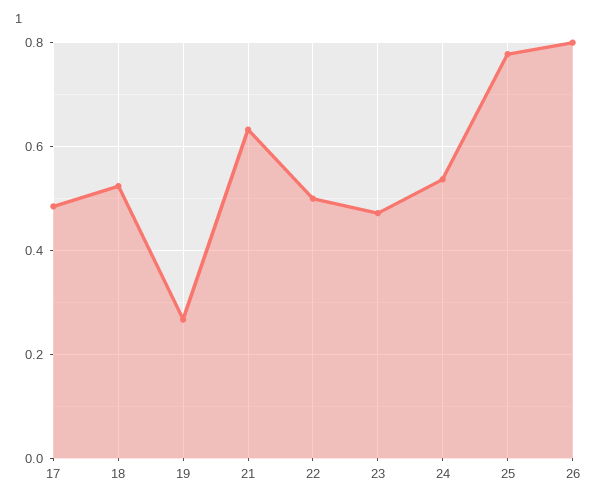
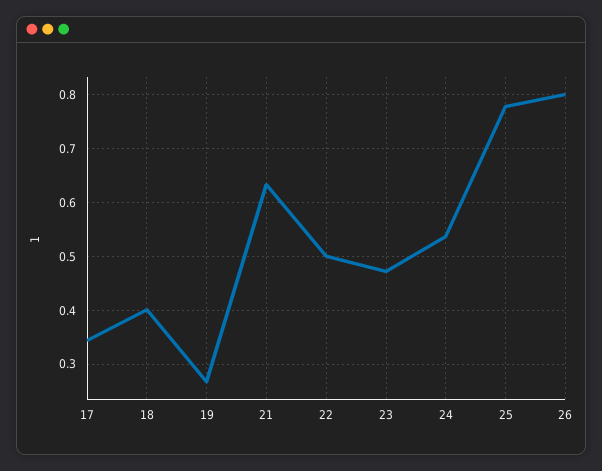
  {
-   "17": 0.48,
+   "17": 0.34,
-   "18": 0.52,
+   "18": 0.4,
    "19": 0.26,
    "21": 0.64,
    "22": 0.5,
    "23": 0.48,
    "24": 0.54,
    "25": 0.78,
    "26": 0.8
  }

